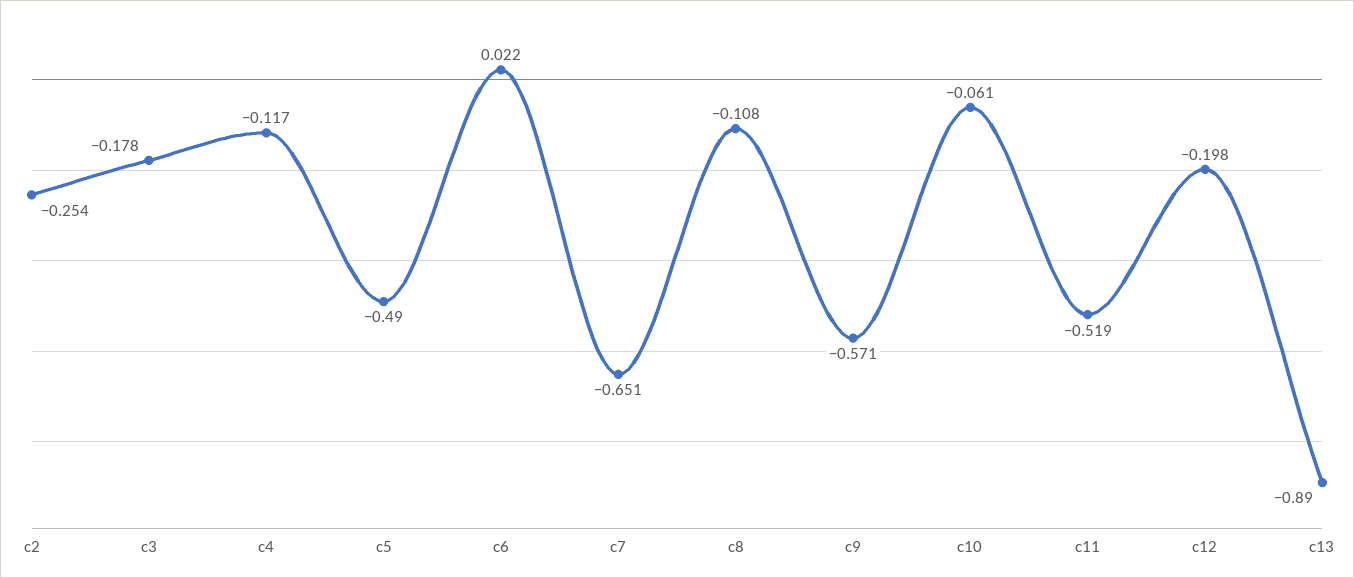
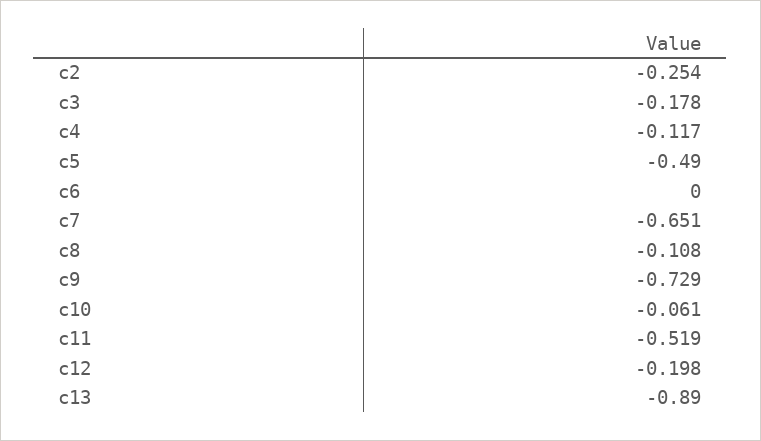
  {
    "c2": -0.254,
    "c3": -0.178,
    "c4": -0.117,
    "c5": -0.49,
-   "c6": 0.022,
+   "c6": 0,
    "c7": -0.651,
    "c8": -0.108,
-   "c9": -0.571,
+   "c9": -0.729,
    "c10": -0.061,
    "c11": -0.519,
    "c12": -0.198,
    "c13": -0.89
  }

